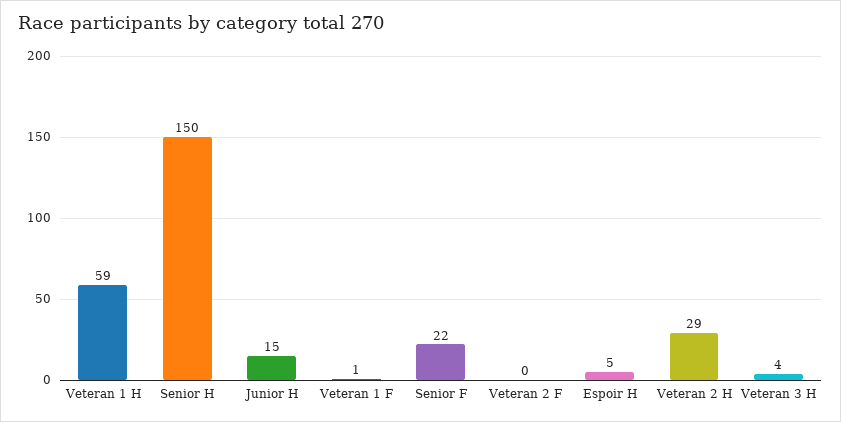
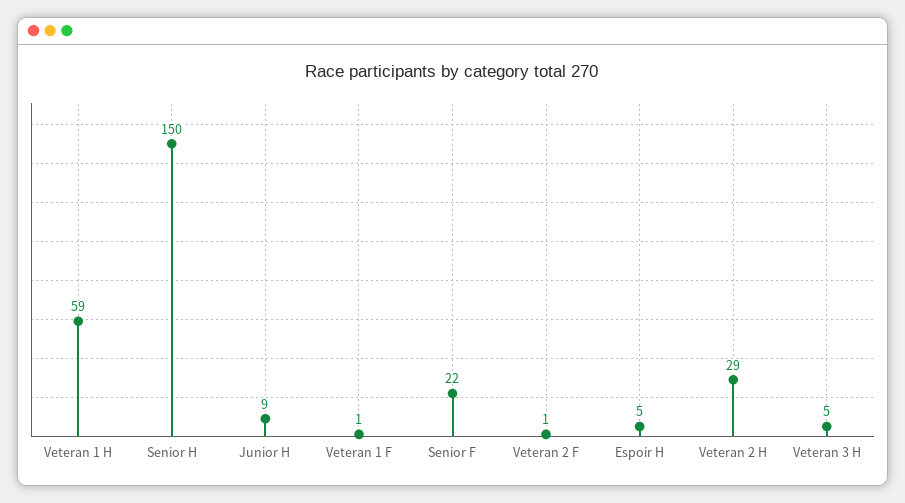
  {
    "Veteran 1 H": 59,
    "Senior H": 150,
-   "Junior H": 15,
+   "Junior H": 9,
    "Veteran 1 F": 1,
    "Senior F": 22,
-   "Veteran 2 F": 0,
+   "Veteran 2 F": 1,
    "Espoir H": 5,
    "Veteran 2 H": 29,
-   "Veteran 3 H": 4
+   "Veteran 3 H": 5
  }

